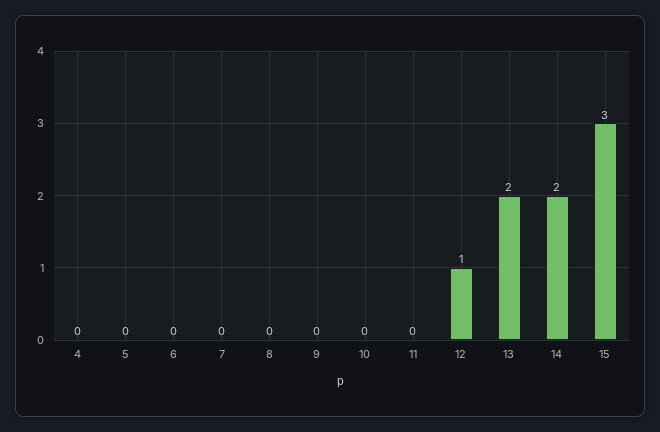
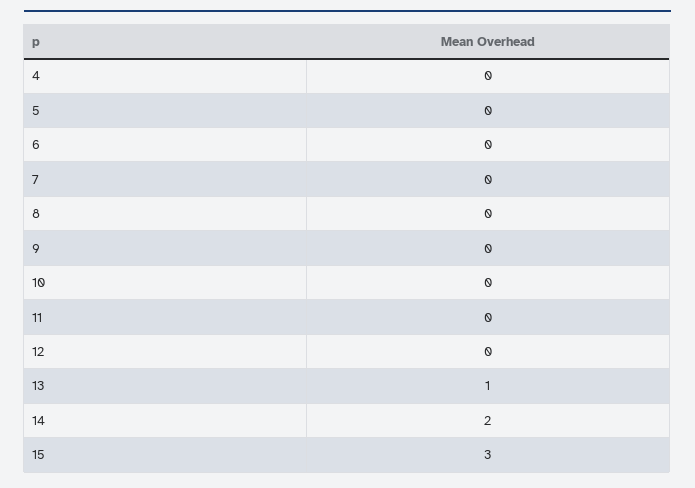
  {
    "4": 0,
    "5": 0,
    "6": 0,
    "7": 0,
    "8": 0,
    "9": 0,
    "10": 0,
    "11": 0,
-   "12": 1,
+   "12": 0,
-   "13": 2,
+   "13": 1,
    "14": 2,
    "15": 3
  }

